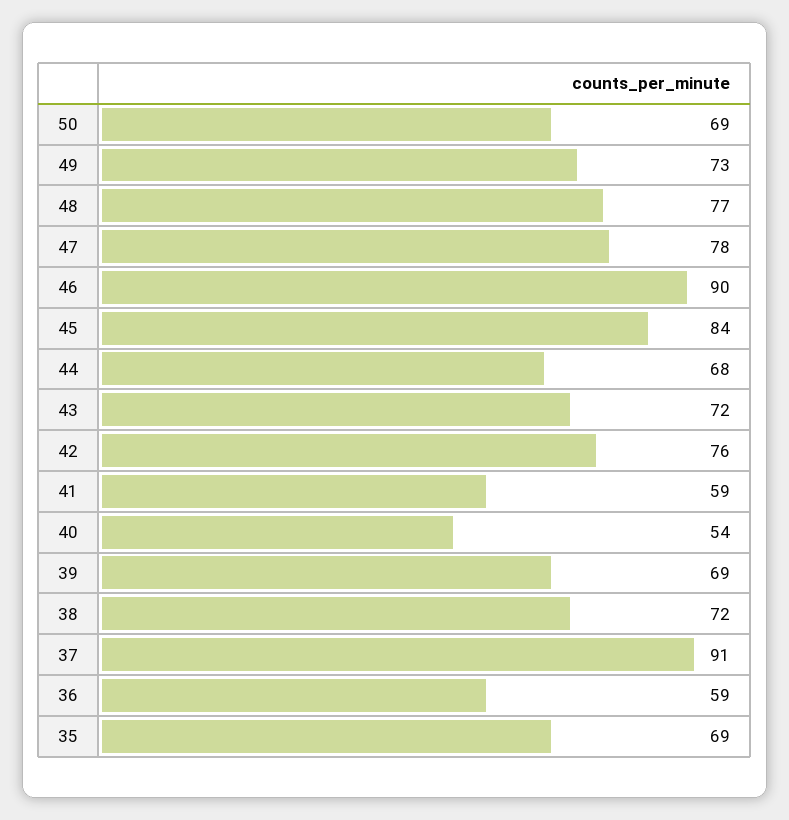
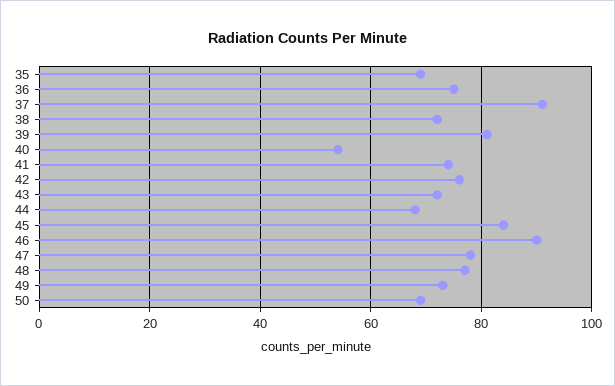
  {
    "50": 69,
    "49": 73,
    "48": 77,
    "47": 78,
    "46": 90,
    "45": 84,
    "44": 68,
    "43": 72,
    "42": 76,
-   "41": 59,
+   "41": 75,
    "40": 54,
-   "39": 69,
+   "39": 80,
    "38": 72,
    "37": 91,
-   "36": 59,
+   "36": 75,
    "35": 69
  }

